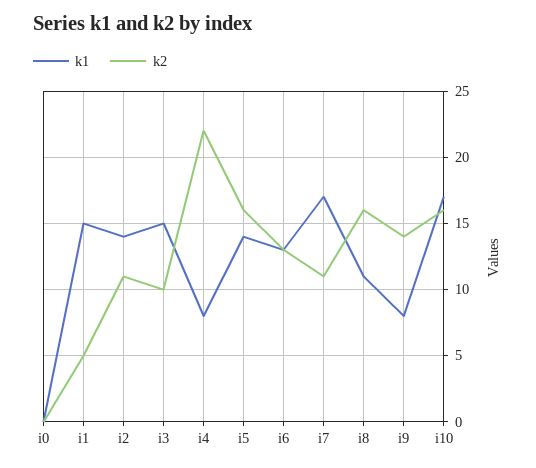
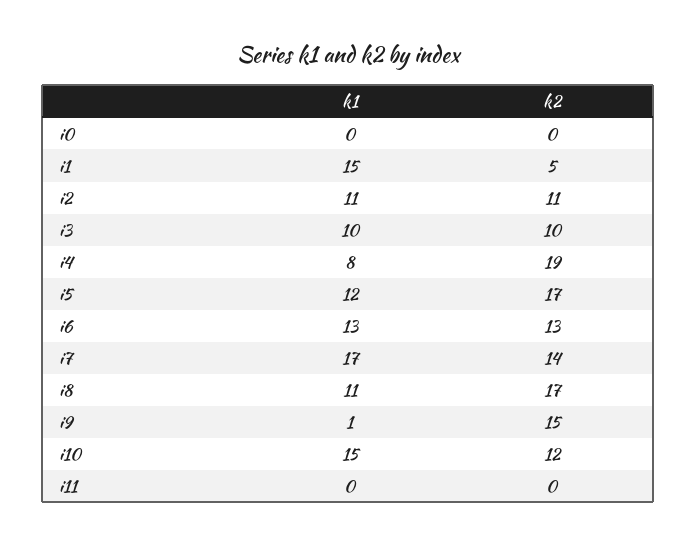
  {
    "k1": {
      "i0": 0,
      "i1": 15,
-     "i2": 14,
+     "i2": 11,
-     "i3": 15,
+     "i3": 10,
      "i4": 8,
-     "i5": 14,
+     "i5": 12,
      "i6": 13,
      "i7": 17,
      "i8": 11,
-     "i9": 8,
+     "i9": 1,
-     "i10": 17
+     "i10": 15,
+     "i11": 0
    },
    "k2": {
      "i0": 0,
      "i1": 5,
      "i2": 11,
      "i3": 10,
-     "i4": 22,
+     "i4": 19,
-     "i5": 16,
+     "i5": 17,
      "i6": 13,
-     "i7": 11,
+     "i7": 14,
-     "i8": 16,
+     "i8": 17,
-     "i9": 14,
+     "i9": 15,
-     "i10": 16
+     "i10": 12,
+     "i11": 0
    }
  }

